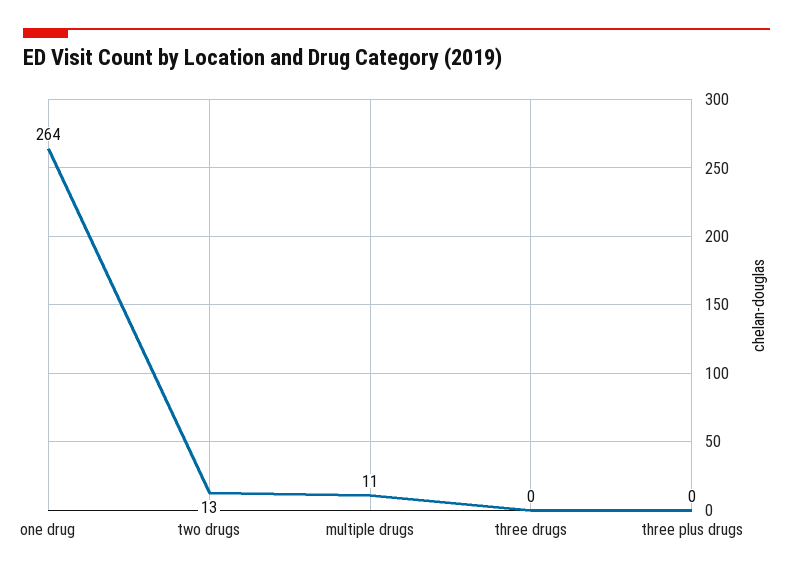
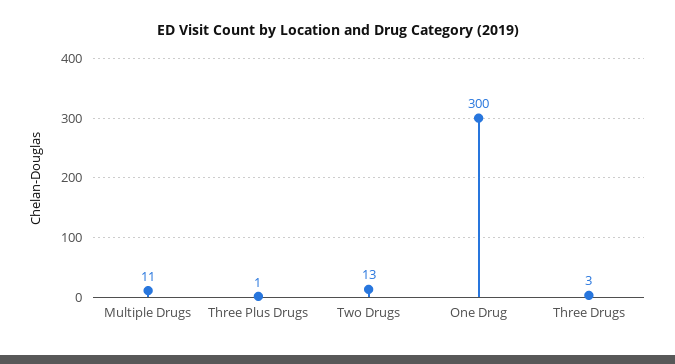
  {
-   "one drug": 264,
+   "one drug": 300,
    "two drugs": 13,
    "multiple drugs": 11,
-   "three drugs": 0,
+   "three drugs": 3,
-   "three plus drugs": 0
+   "three plus drugs": 1
  }

